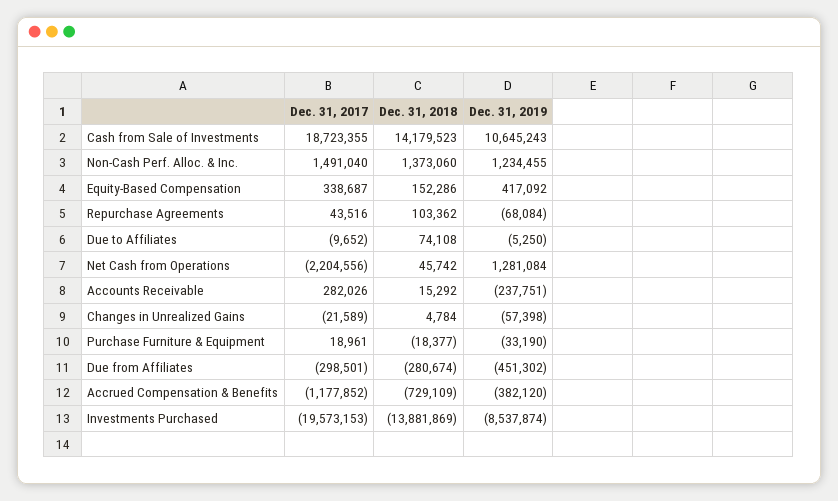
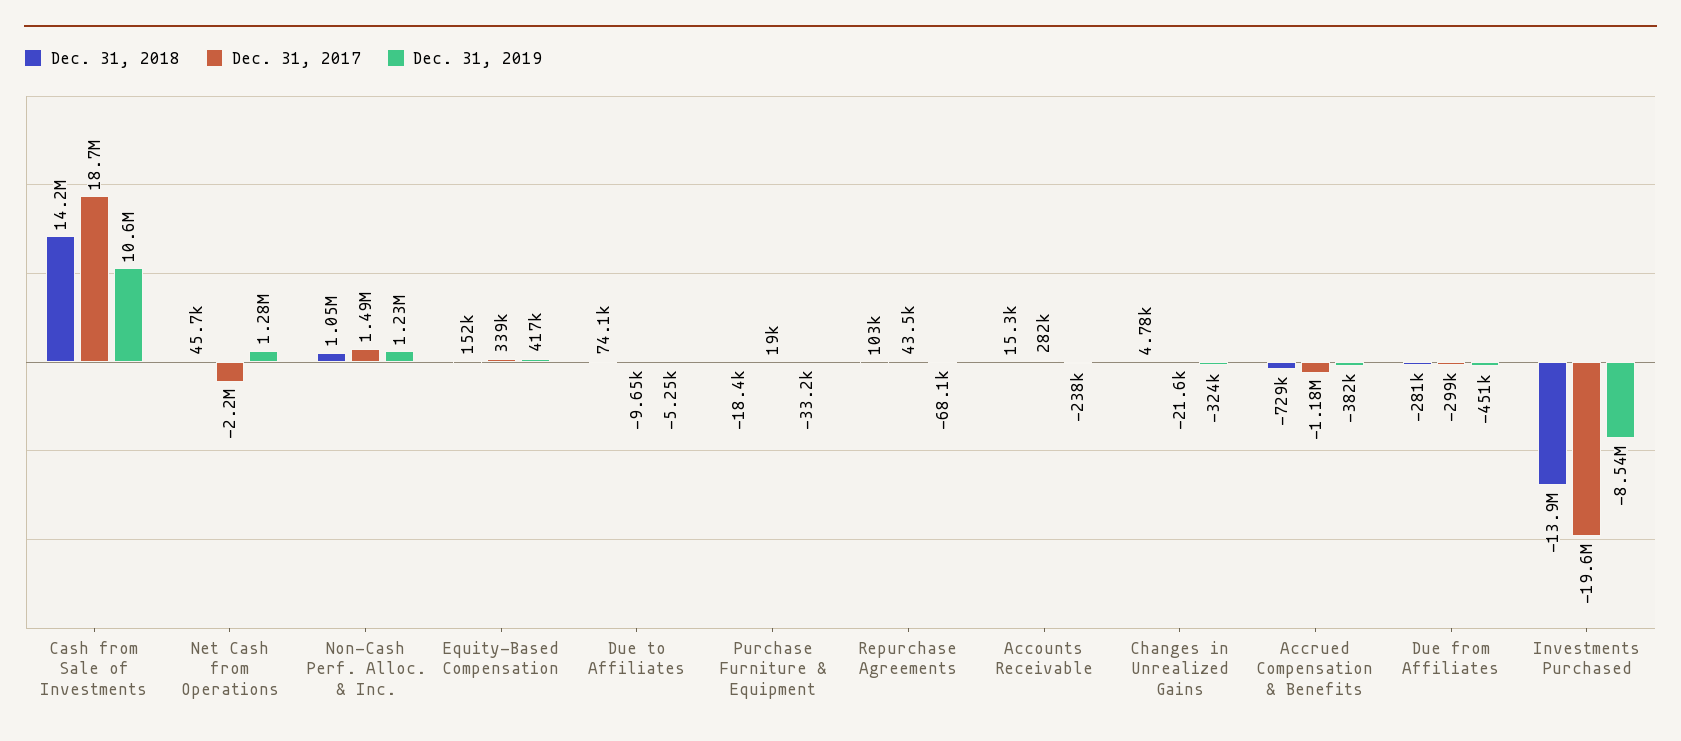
  {
    "Dec. 31, 2017": {
      "Cash from Sale of Investments": 18723355,
      "Non-Cash Perf. Alloc. & Inc.": 1491040,
      "Equity-Based Compensation": 338687,
      "Repurchase Agreements": 43516,
      "Due to Affiliates": -9652,
      "Net Cash from Operations": -2204556,
      "Accounts Receivable": 282026,
      "Changes in Unrealized Gains": -21589,
      "Purchase Furniture & Equipment": 18961,
      "Due from Affiliates": -298501,
      "Accrued Compensation & Benefits": -1177852,
      "Investments Purchased": -19573153
    },
    "Dec. 31, 2018": {
      "Cash from Sale of Investments": 14179523,
-     "Non-Cash Perf. Alloc. & Inc.": 1373060,
+     "Non-Cash Perf. Alloc. & Inc.": 1050000,
      "Equity-Based Compensation": 152286,
      "Repurchase Agreements": 103362,
      "Due to Affiliates": 74108,
      "Net Cash from Operations": 45742,
      "Accounts Receivable": 15292,
      "Changes in Unrealized Gains": 4784,
      "Purchase Furniture & Equipment": -18377,
      "Due from Affiliates": -280674,
      "Accrued Compensation & Benefits": -729109,
      "Investments Purchased": -13881869
    },
    "Dec. 31, 2019": {
      "Cash from Sale of Investments": 10645243,
      "Non-Cash Perf. Alloc. & Inc.": 1234455,
      "Equity-Based Compensation": 417092,
      "Repurchase Agreements": -68084,
      "Due to Affiliates": -5250,
      "Net Cash from Operations": 1281084,
      "Accounts Receivable": -237751,
-     "Changes in Unrealized Gains": -57398,
+     "Changes in Unrealized Gains": -324000,
      "Purchase Furniture & Equipment": -33190,
      "Due from Affiliates": -451302,
      "Accrued Compensation & Benefits": -382120,
      "Investments Purchased": -8537874
    }
  }

